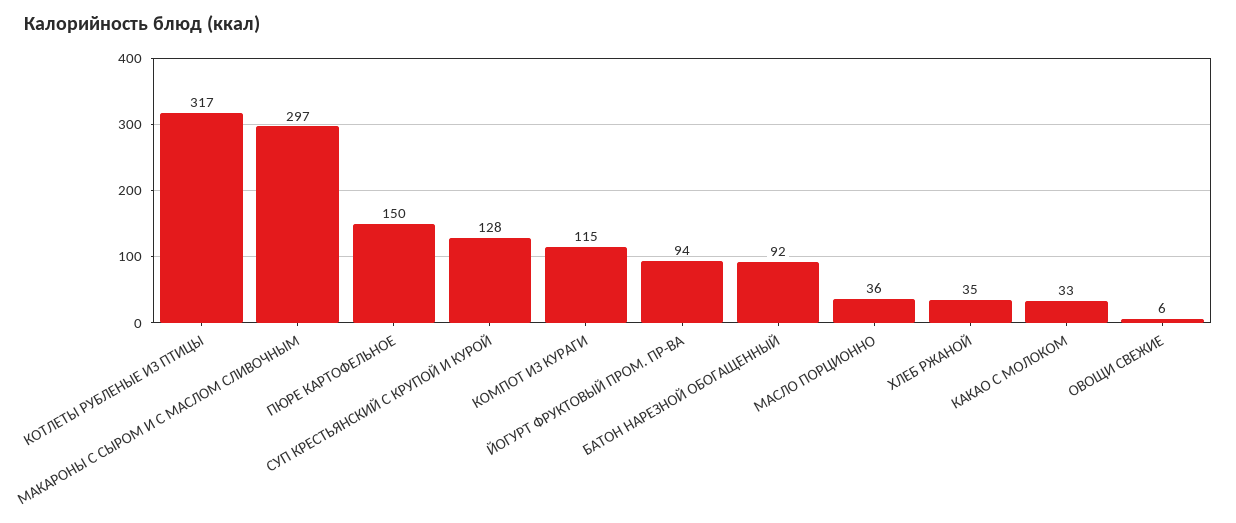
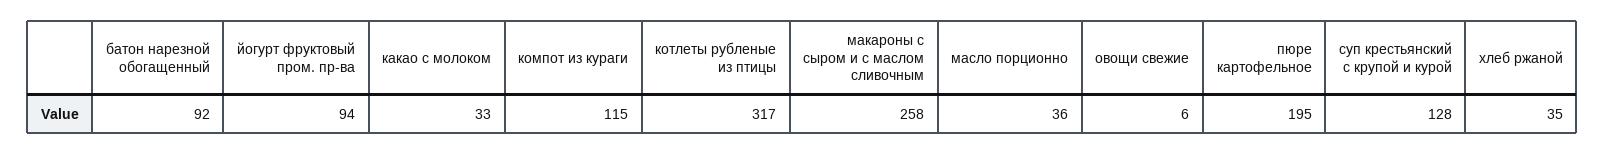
  {
    "КОТЛЕТЫ РУБЛЕНЫЕ ИЗ ПТИЦЫ": 317,
-   "МАКАРОНЫ С СЫРОМ И С МАСЛОМ СЛИВОЧНЫМ": 297,
+   "МАКАРОНЫ С СЫРОМ И С МАСЛОМ СЛИВОЧНЫМ": 258,
-   "ПЮРЕ КАРТОФЕЛЬНОЕ": 150,
+   "ПЮРЕ КАРТОФЕЛЬНОЕ": 195,
    "СУП КРЕСТЬЯНСКИЙ С КРУПОЙ И КУРОЙ": 128,
    "КОМПОТ ИЗ КУРАГИ": 115,
    "ЙОГУРТ ФРУКТОВЫЙ ПРОМ. ПР-ВА": 94,
    "БАТОН НАРЕЗНОЙ ОБОГАЩЕННЫЙ": 92,
    "МАСЛО ПОРЦИОННО": 36,
    "ХЛЕБ РЖАНОЙ": 35,
    "КАКАО С МОЛОКОМ": 33,
    "ОВОЩИ СВЕЖИЕ": 6
  }

